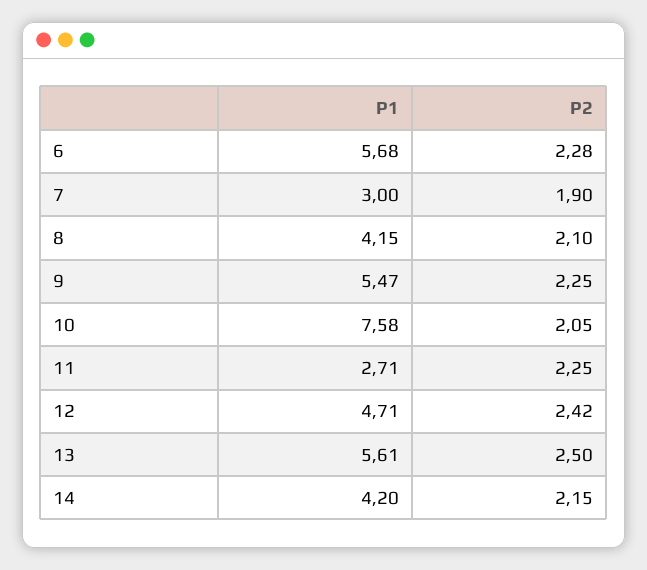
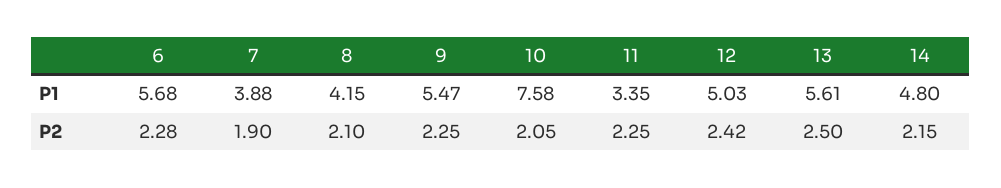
  {
    "P1": {
      "6": 5.68,
-     "7": 3,
+     "7": 3.88,
      "8": 4.15,
      "9": 5.47,
      "10": 7.58,
-     "11": 2.71,
+     "11": 3.35,
-     "12": 4.71,
+     "12": 5.03,
      "13": 5.61,
-     "14": 4.2
+     "14": 4.8
    },
    "P2": {
      "6": 2.28,
      "7": 1.9,
      "8": 2.1,
      "9": 2.25,
      "10": 2.05,
      "11": 2.25,
      "12": 2.42,
      "13": 2.5,
      "14": 2.15
    }
  }

